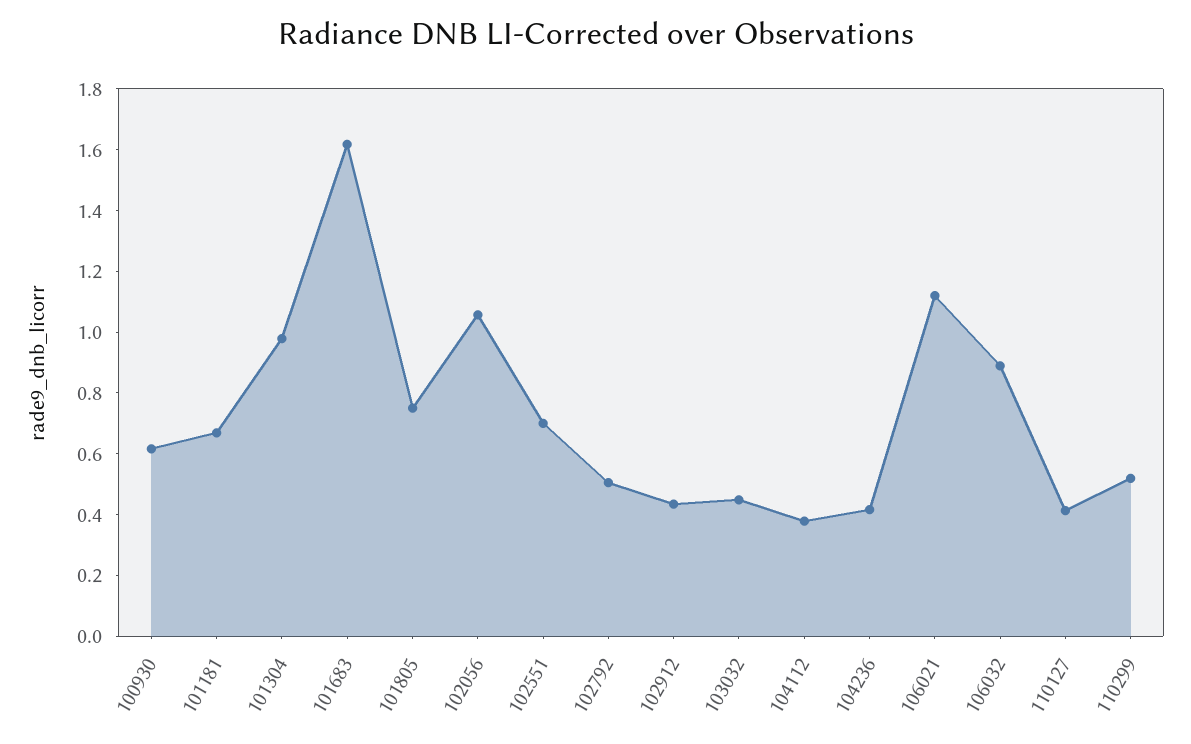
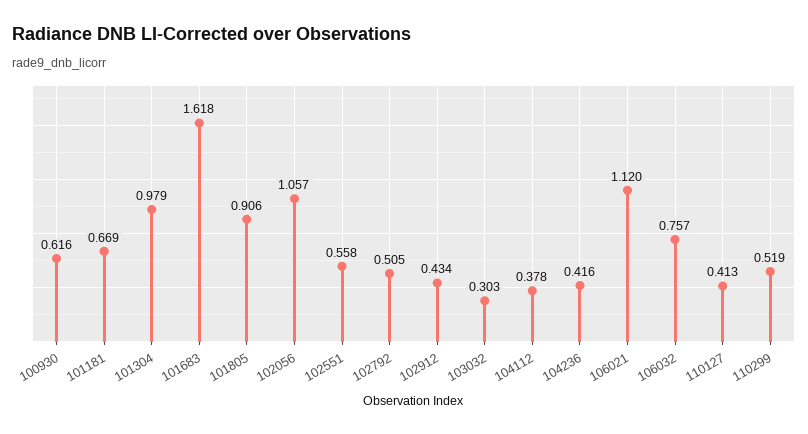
  {
    "100930": 0.616,
    "101181": 0.669,
    "101304": 0.979,
    "101683": 1.618,
-   "101805": 0.75,
+   "101805": 0.906,
    "102056": 1.057,
-   "102551": 0.7,
+   "102551": 0.558,
    "102792": 0.505,
    "102912": 0.434,
-   "103032": 0.45,
+   "103032": 0.303,
    "104112": 0.378,
    "104236": 0.416,
    "106021": 1.12,
-   "106032": 0.9,
+   "106032": 0.757,
    "110127": 0.413,
    "110299": 0.519
  }

